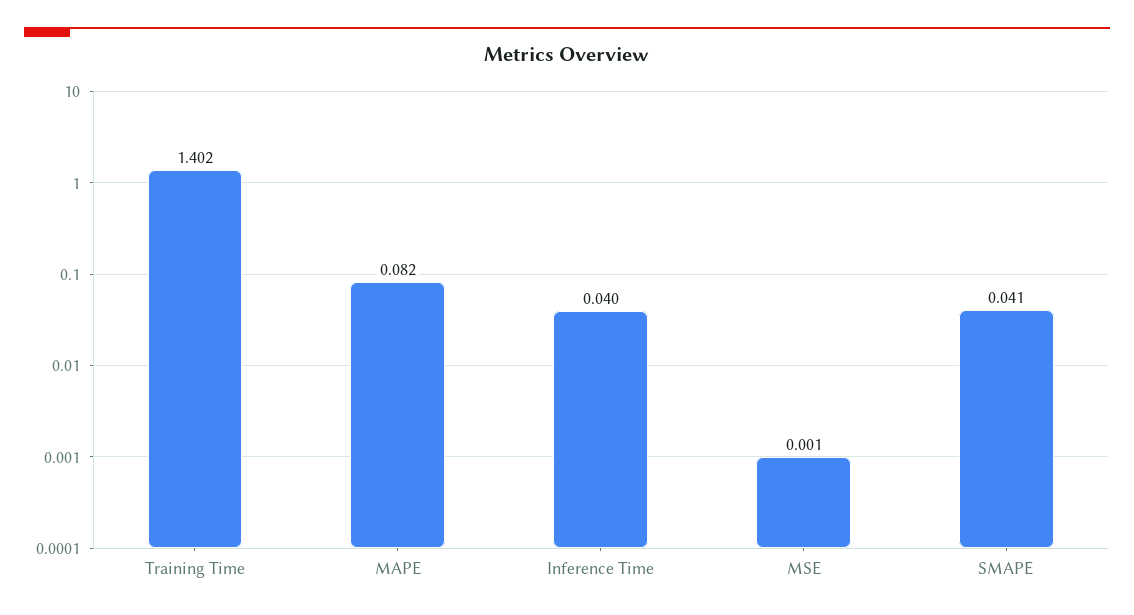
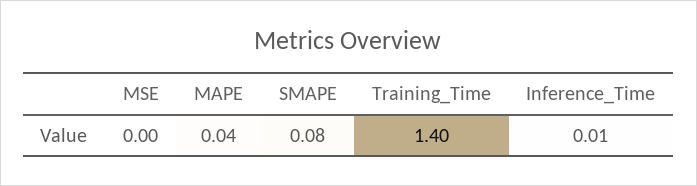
  {
    "Training Time": 1.402,
-   "MAPE": 0.082,
+   "MAPE": 0.04,
-   "Inference Time": 0.04,
+   "Inference Time": 0.01,
    "MSE": 0.001,
-   "SMAPE": 0.041
+   "SMAPE": 0.08
  }

